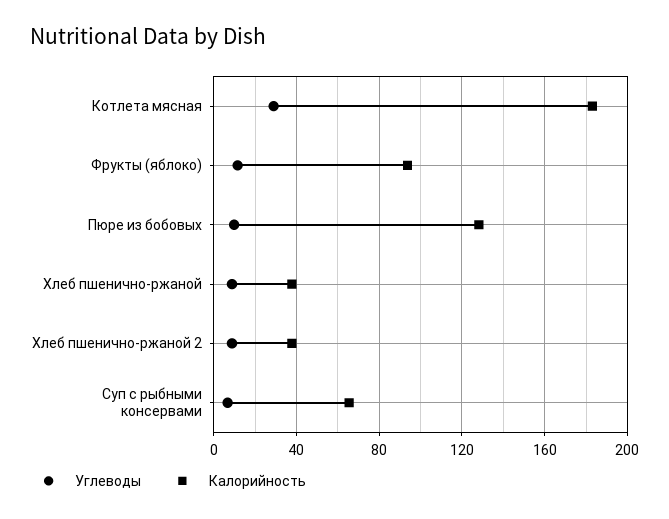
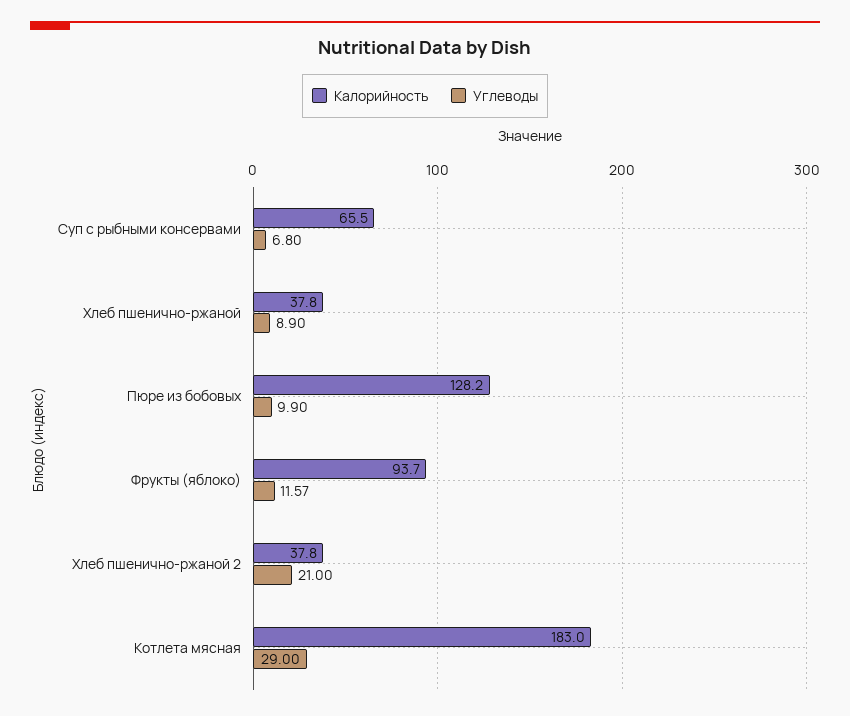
  {
    "Углеводы": {
      "Котлета мясная": 29,
      "Фрукты (яблоко)": 11.57,
      "Пюре из бобовых": 9.9,
      "Хлеб пшенично-ржаной": 8.9,
-     "Хлеб пшенично-ржаной 2": 10,
+     "Хлеб пшенично-ржаной 2": 21,
      "Суп с рыбными консервами": 6.8
    },
    "Калорийность": {
      "Котлета мясная": 183,
      "Фрукты (яблоко)": 93.7,
      "Пюре из бобовых": 128.2,
      "Хлеб пшенично-ржаной": 37.8,
      "Хлеб пшенично-ржаной 2": 37.8,
      "Суп с рыбными консервами": 65.5
    }
  }

